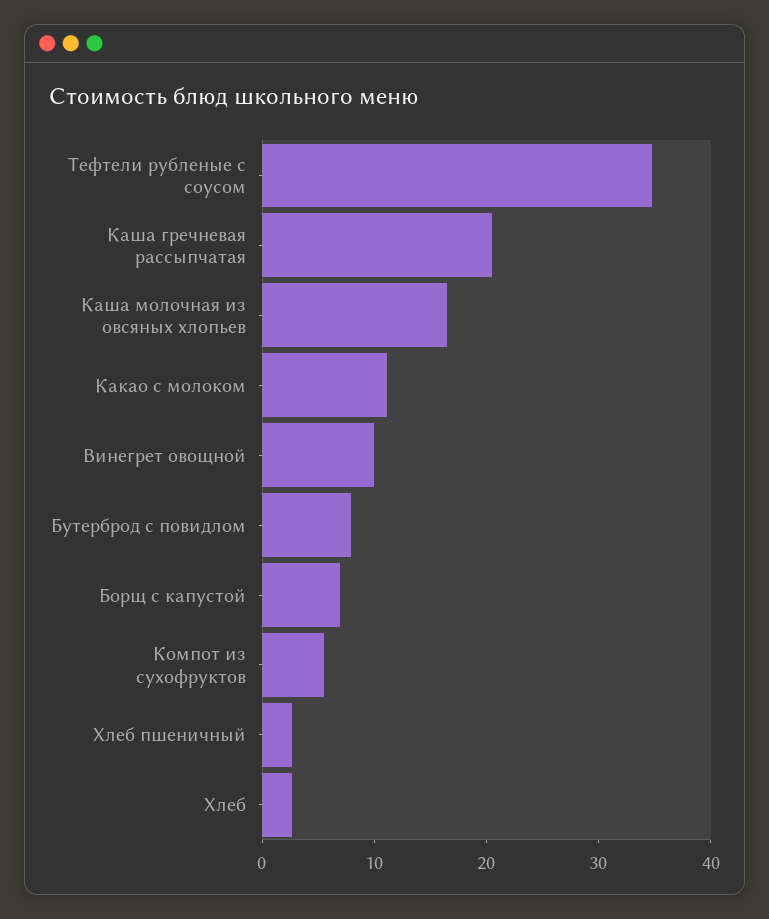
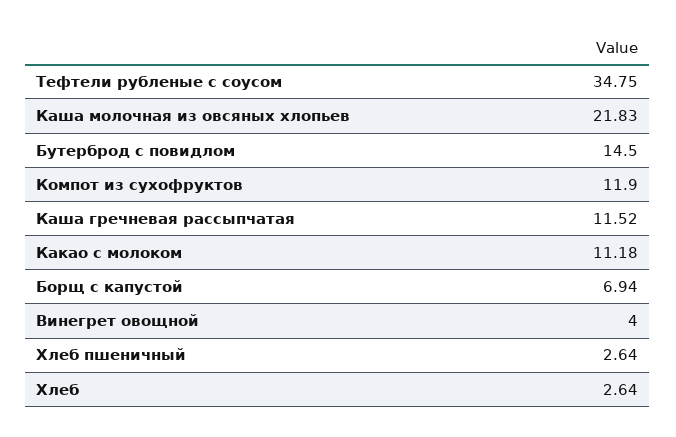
  {
    "Тефтели рубленые с соусом": 34.75,
-   "Каша гречневая рассыпчатая": 20,
+   "Каша гречневая рассыпчатая": 11.52,
-   "Каша молочная из овсяных хлопьев": 16,
+   "Каша молочная из овсяных хлопьев": 21.83,
    "Какао с молоком": 11.18,
-   "Винегрет овощной": 10,
+   "Винегрет овощной": 4,
-   "Бутерброд с повидлом": 8,
+   "Бутерброд с повидлом": 14.5,
    "Борщ с капустой": 6.94,
-   "Компот из сухофруктов": 6,
+   "Компот из сухофруктов": 11.9,
    "Хлеб пшеничный": 2.64,
    "Хлеб": 2.64
  }

